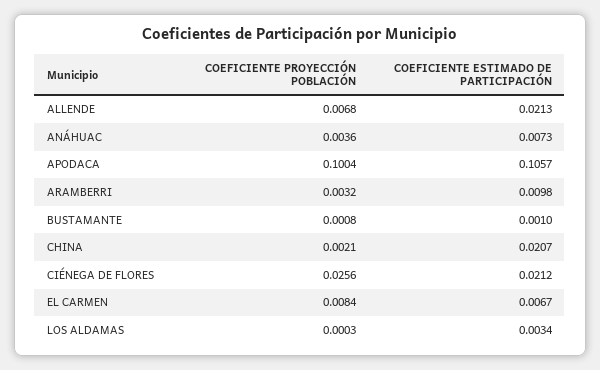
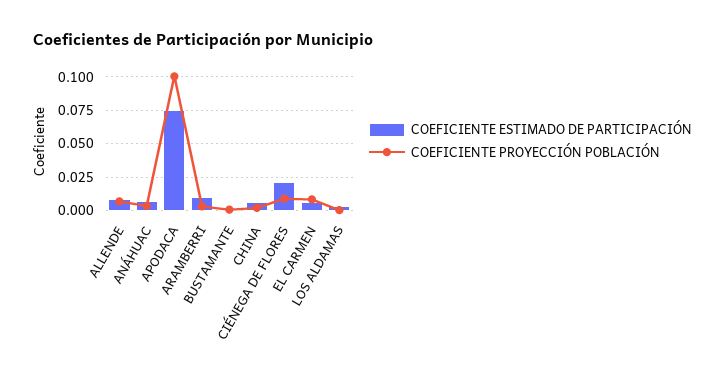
  {
    "COEFICIENTE PROYECCIÓN POBLACIÓN": {
      "ALLENDE": 0.0068,
      "ANÁHUAC": 0.0036,
      "APODACA": 0.1004,
      "ARAMBERRI": 0.0032,
      "BUSTAMANTE": 0.0008,
      "CHINA": 0.0021,
-     "CIÉNEGA DE FLORES": 0.0256,
+     "CIÉNEGA DE FLORES": 0.01,
      "EL CARMEN": 0.0084,
      "LOS ALDAMAS": 0.0003
    },
    "COEFICIENTE ESTIMADO DE PARTICIPACIÓN": {
-     "ALLENDE": 0.0213,
+     "ALLENDE": 0.01,
      "ANÁHUAC": 0.0073,
-     "APODACA": 0.1057,
+     "APODACA": 0.075,
      "ARAMBERRI": 0.0098,
      "BUSTAMANTE": 0.001,
-     "CHINA": 0.0207,
+     "CHINA": 0.005,
      "CIÉNEGA DE FLORES": 0.0212,
      "EL CARMEN": 0.0067,
      "LOS ALDAMAS": 0.0034
    }
  }

